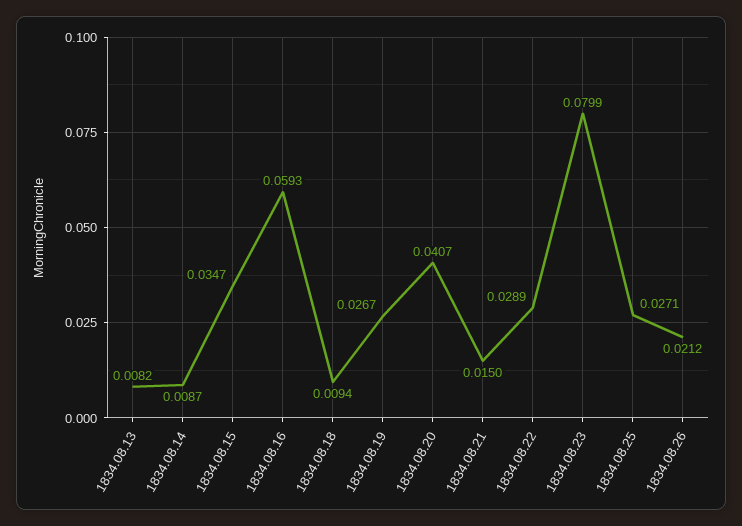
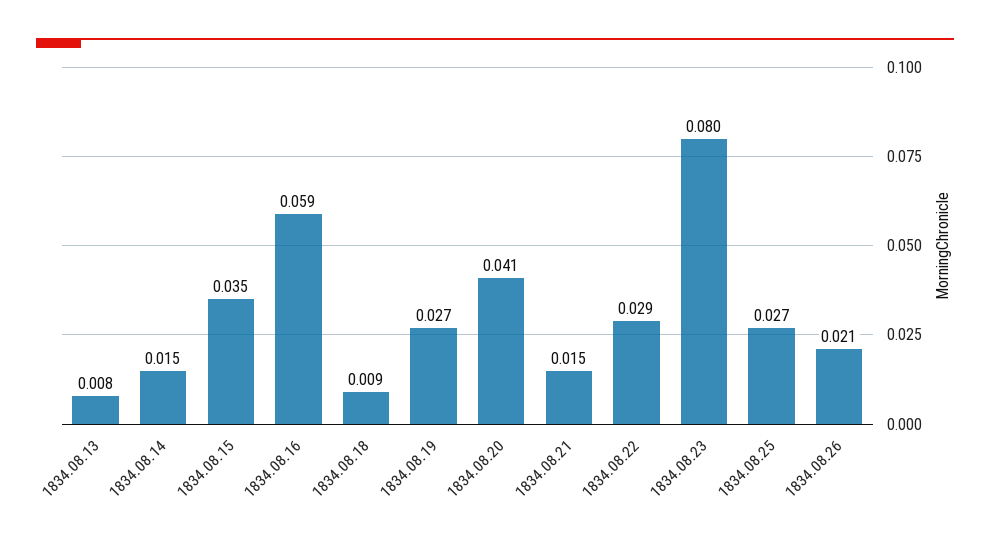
  {
    "1834.08.13": 0.0082,
-   "1834.08.14": 0.0087,
+   "1834.08.14": 0.015,
    "1834.08.15": 0.0347,
    "1834.08.16": 0.0593,
    "1834.08.18": 0.0094,
    "1834.08.19": 0.0267,
    "1834.08.20": 0.0407,
    "1834.08.21": 0.015,
    "1834.08.22": 0.0289,
    "1834.08.23": 0.0799,
    "1834.08.25": 0.0271,
    "1834.08.26": 0.0212
  }

